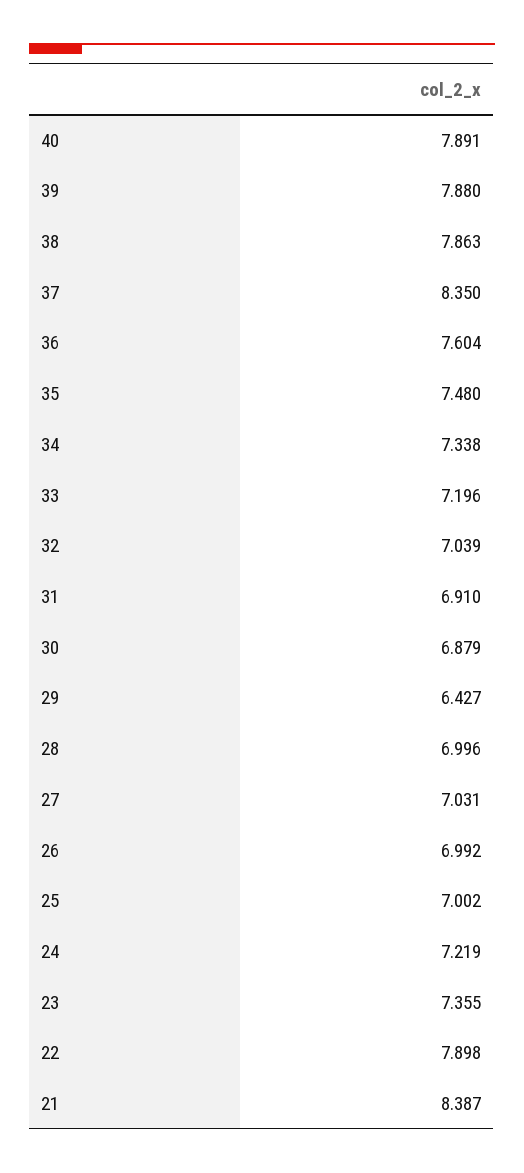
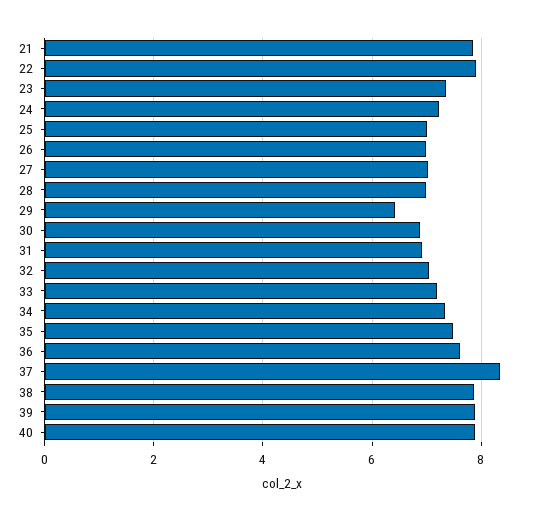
  {
    "40": 7.891,
    "39": 7.88,
    "38": 7.863,
    "37": 8.35,
    "36": 7.604,
    "35": 7.48,
    "34": 7.338,
    "33": 7.196,
    "32": 7.039,
    "31": 6.91,
    "30": 6.879,
    "29": 6.427,
    "28": 6.996,
    "27": 7.031,
    "26": 6.992,
    "25": 7.002,
    "24": 7.219,
    "23": 7.355,
    "22": 7.898,
-   "21": 8.387
+   "21": 7.8
  }

